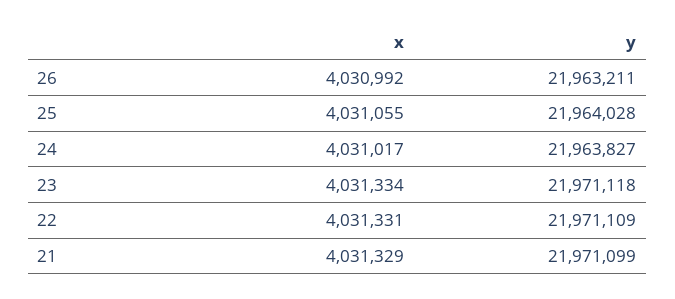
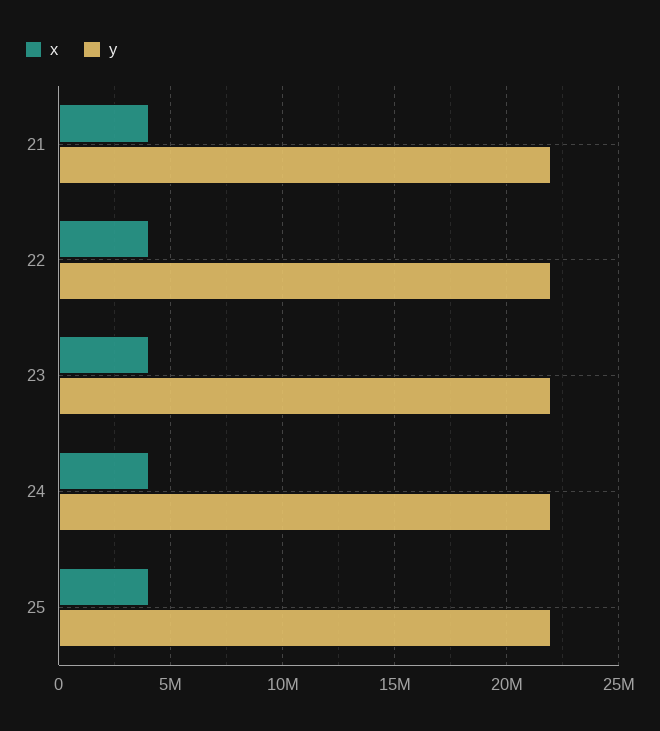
  {
    "x": {
-     "26": 4030992,
      "25": 4031055,
      "24": 4031017,
      "23": 4031334,
      "22": 4031331,
      "21": 4031329
    },
    "y": {
-     "26": 21963211,
      "25": 21964028,
      "24": 21963827,
      "23": 21971118,
      "22": 21971109,
      "21": 21971099
    }
  }

